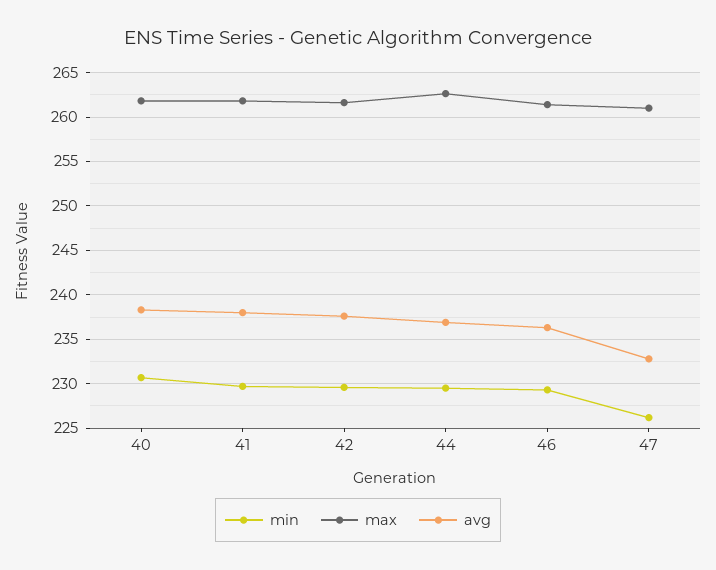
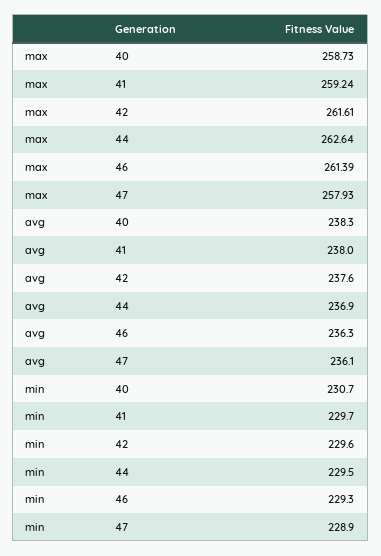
  {
    "min": {
      "40": 230.7,
      "41": 229.7,
      "42": 229.6,
      "44": 229.5,
      "46": 229.3,
-     "47": 226
+     "47": 228.9
    },
    "max": {
-     "40": 262,
+     "40": 258.73,
-     "41": 262,
+     "41": 259.24,
      "42": 261.61,
      "44": 262.64,
      "46": 261.39,
-     "47": 261
+     "47": 257.93
    },
    "avg": {
      "40": 238.3,
      "41": 238,
      "42": 237.6,
      "44": 236.9,
      "46": 236.3,
-     "47": 233
+     "47": 236.1
    }
  }

